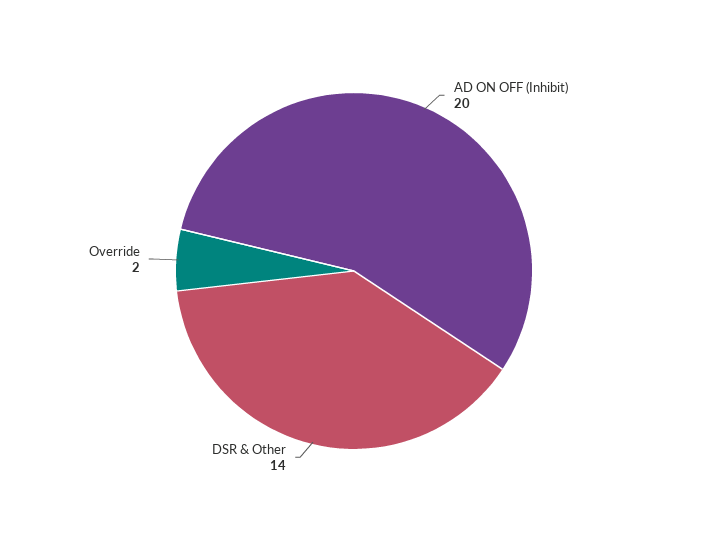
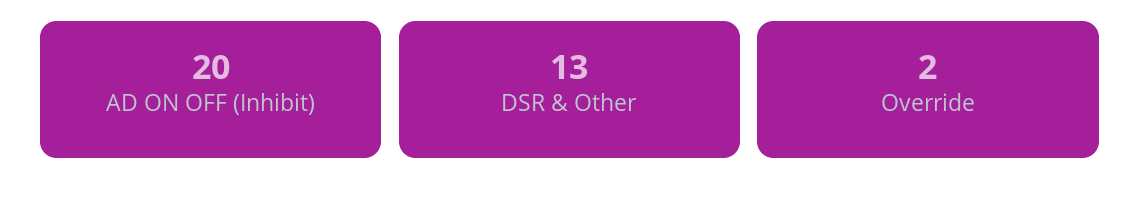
  {
    "AD ON OFF (Inhibit)": 20,
-   "DSR & Other": 14,
+   "DSR & Other": 13,
    "Override": 2
  }

